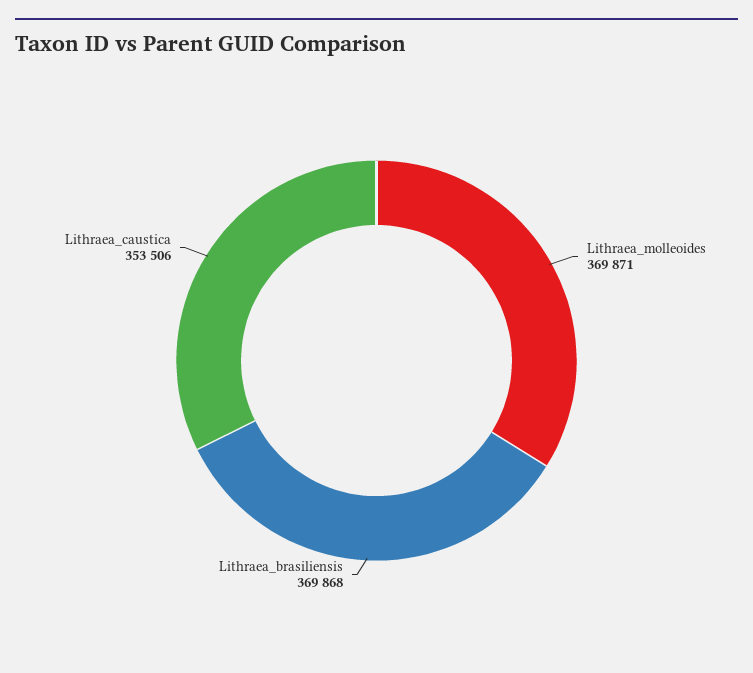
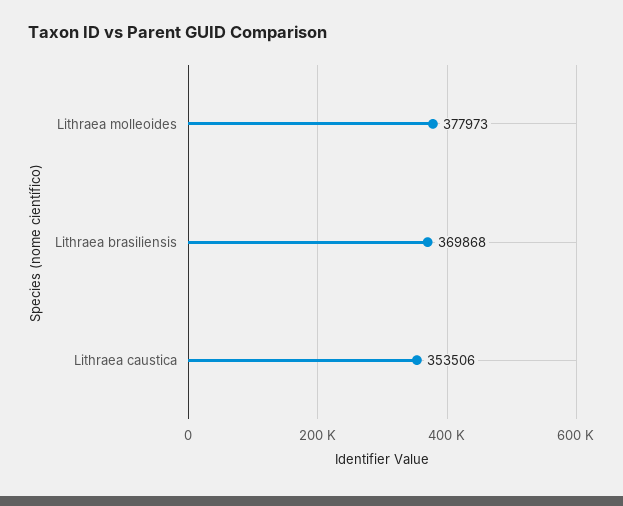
  {
-   "Lithraea_molleoides": 369871,
+   "Lithraea_molleoides": 377973,
    "Lithraea_brasiliensis": 369868,
    "Lithraea_caustica": 353506
  }

